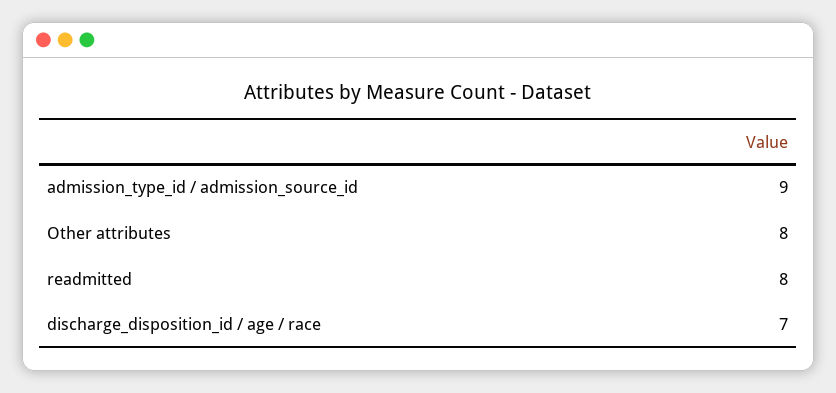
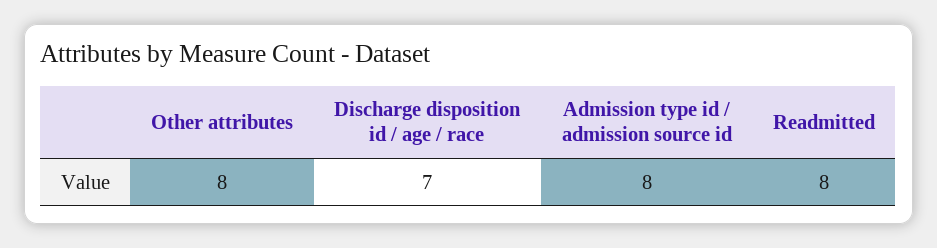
  {
-   "admission_type_id / admission_source_id": 9,
+   "admission_type_id / admission_source_id": 8,
    "Other attributes": 8,
    "readmitted": 8,
    "discharge_disposition_id / age / race": 7
  }

